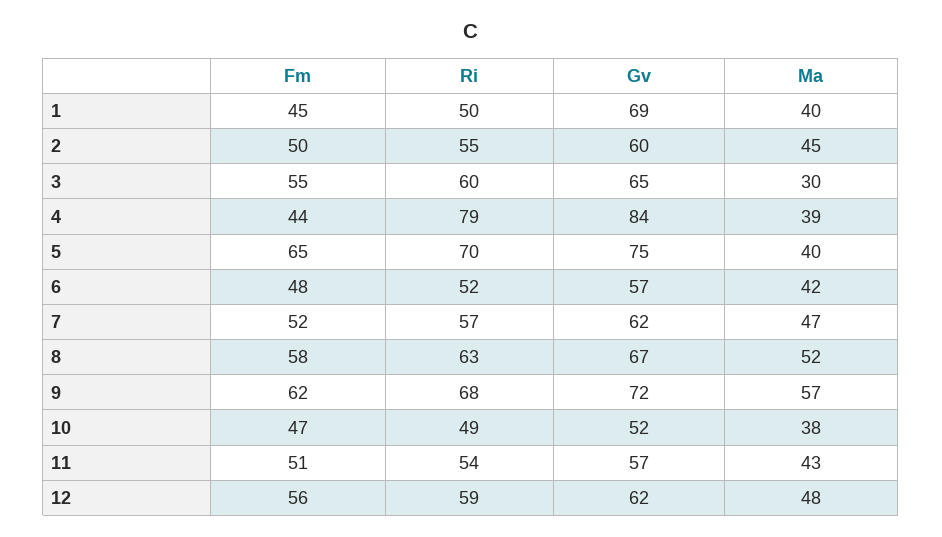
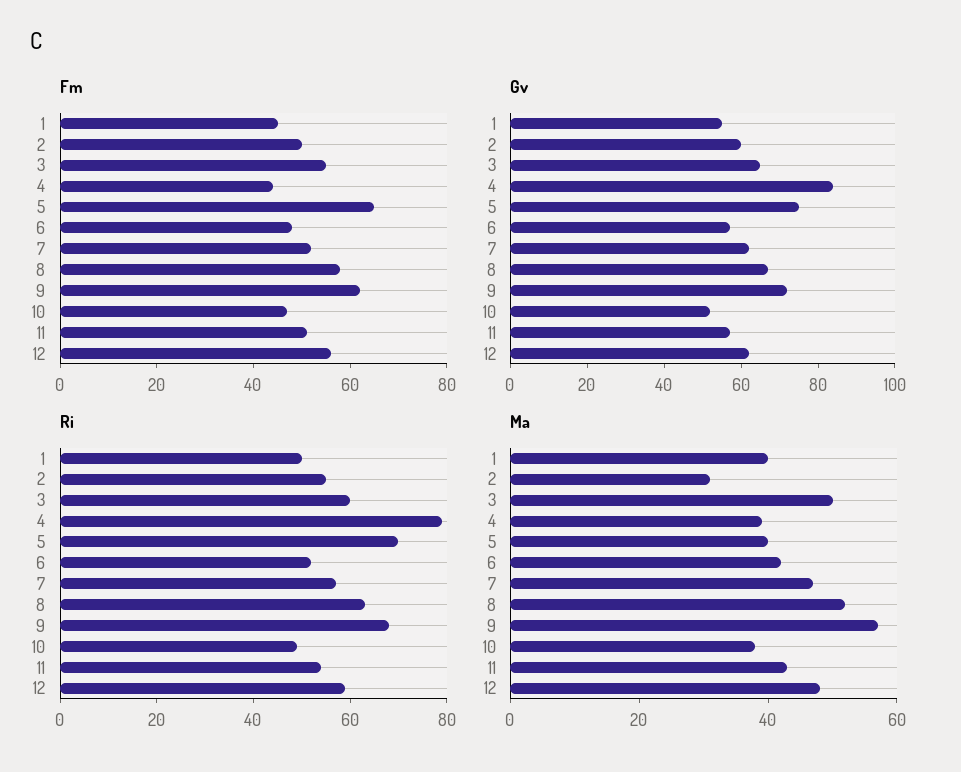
  {
    "Fm": {
      "1": 45,
      "2": 50,
      "3": 55,
      "4": 44,
      "5": 65,
      "6": 48,
      "7": 52,
      "8": 58,
      "9": 62,
      "10": 47,
      "11": 51,
      "12": 56
    },
    "Ri": {
      "1": 50,
      "2": 55,
      "3": 60,
      "4": 79,
      "5": 70,
      "6": 52,
      "7": 57,
      "8": 63,
      "9": 68,
      "10": 49,
      "11": 54,
      "12": 59
    },
    "Gv": {
-     "1": 69,
+     "1": 55,
      "2": 60,
      "3": 65,
      "4": 84,
      "5": 75,
      "6": 57,
      "7": 62,
      "8": 67,
      "9": 72,
      "10": 52,
      "11": 57,
      "12": 62
    },
    "Ma": {
      "1": 40,
-     "2": 45,
+     "2": 30,
-     "3": 30,
+     "3": 50,
      "4": 39,
      "5": 40,
      "6": 42,
      "7": 47,
      "8": 52,
      "9": 57,
      "10": 38,
      "11": 43,
      "12": 48
    }
  }

